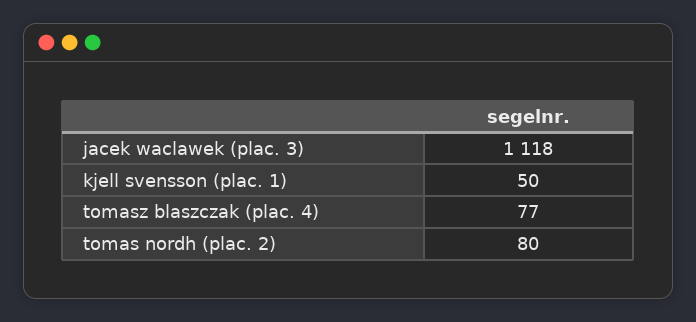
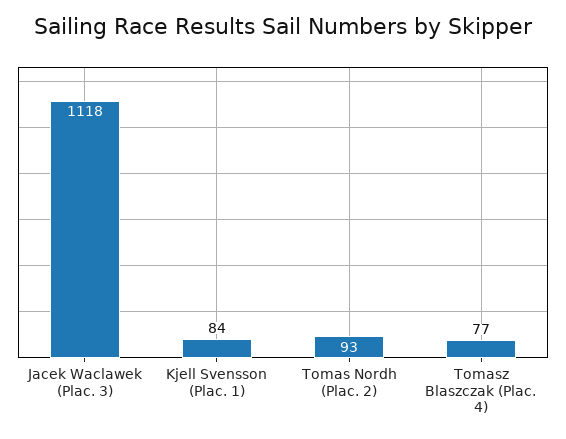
  {
    "jacek waclawek (plac. 3)": 1118,
-   "kjell svensson (plac. 1)": 50,
+   "kjell svensson (plac. 1)": 84,
    "tomasz blaszczak (plac. 4)": 77,
-   "tomas nordh (plac. 2)": 80
+   "tomas nordh (plac. 2)": 93
  }

